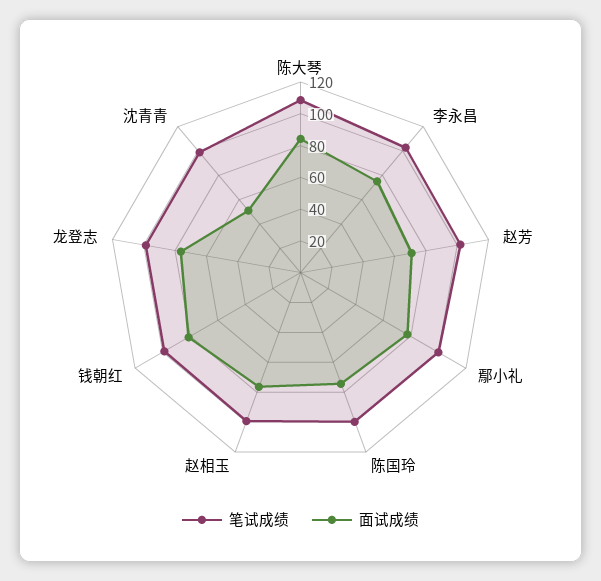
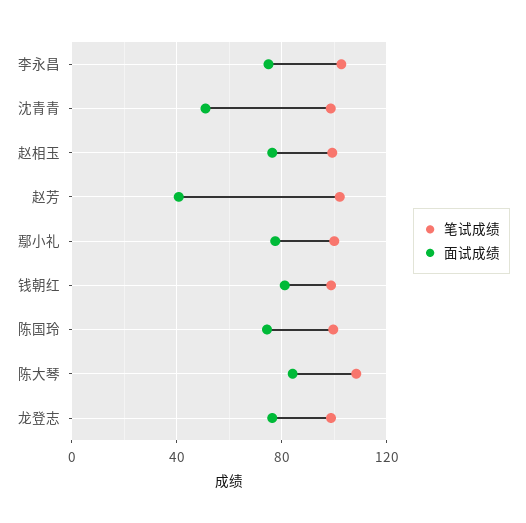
  {
    "笔试成绩": {
      "陈大琴": 110,
      "李永昌": 105,
      "赵芳": 100,
      "鄢小礼": 100,
      "陈国玲": 100,
      "赵相玉": 100,
      "钱朝红": 100,
      "龙登志": 100,
      "沈青青": 100
    },
    "面试成绩": {
      "陈大琴": 85,
      "李永昌": 75,
-     "赵芳": 70,
+     "赵芳": 40,
      "鄢小礼": 80,
      "陈国玲": 75,
      "赵相玉": 75,
      "钱朝红": 80,
      "龙登志": 75,
      "沈青青": 50
    }
  }

